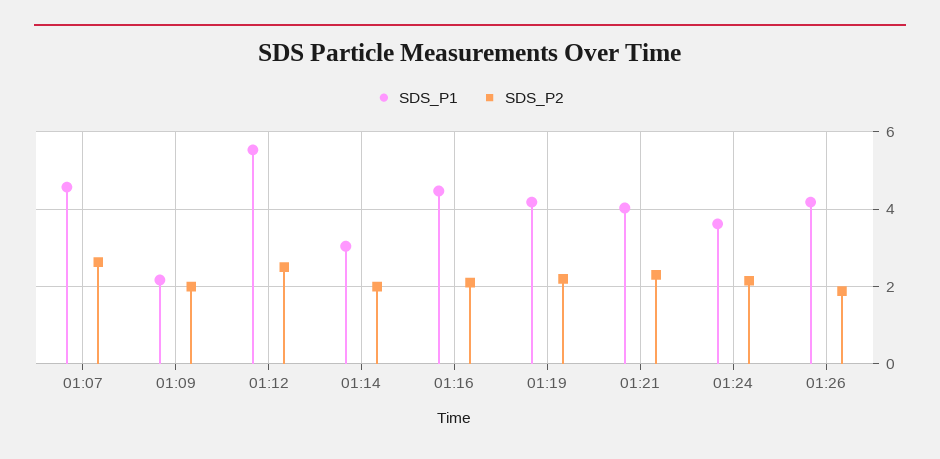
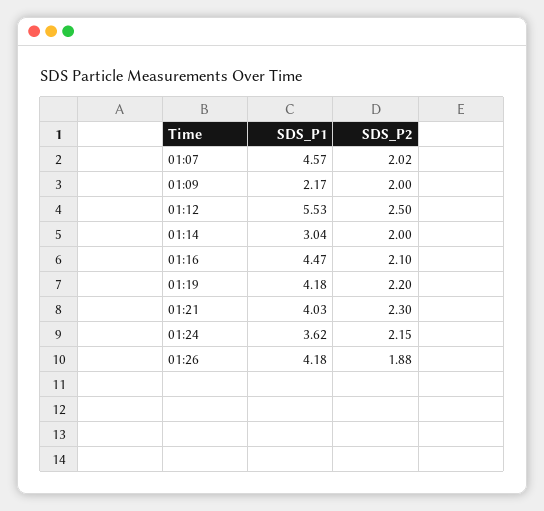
  {
    "SDS_P1": {
      "01:07": 4.57,
      "01:09": 2.17,
      "01:12": 5.53,
      "01:14": 3.04,
      "01:16": 4.47,
      "01:19": 4.18,
      "01:21": 4.03,
      "01:24": 3.62,
      "01:26": 4.18
    },
    "SDS_P2": {
-     "01:07": 2.6,
+     "01:07": 2.02,
      "01:09": 2,
      "01:12": 2.5,
      "01:14": 2,
      "01:16": 2.1,
      "01:19": 2.2,
      "01:21": 2.3,
      "01:24": 2.15,
      "01:26": 1.88
    }
  }

